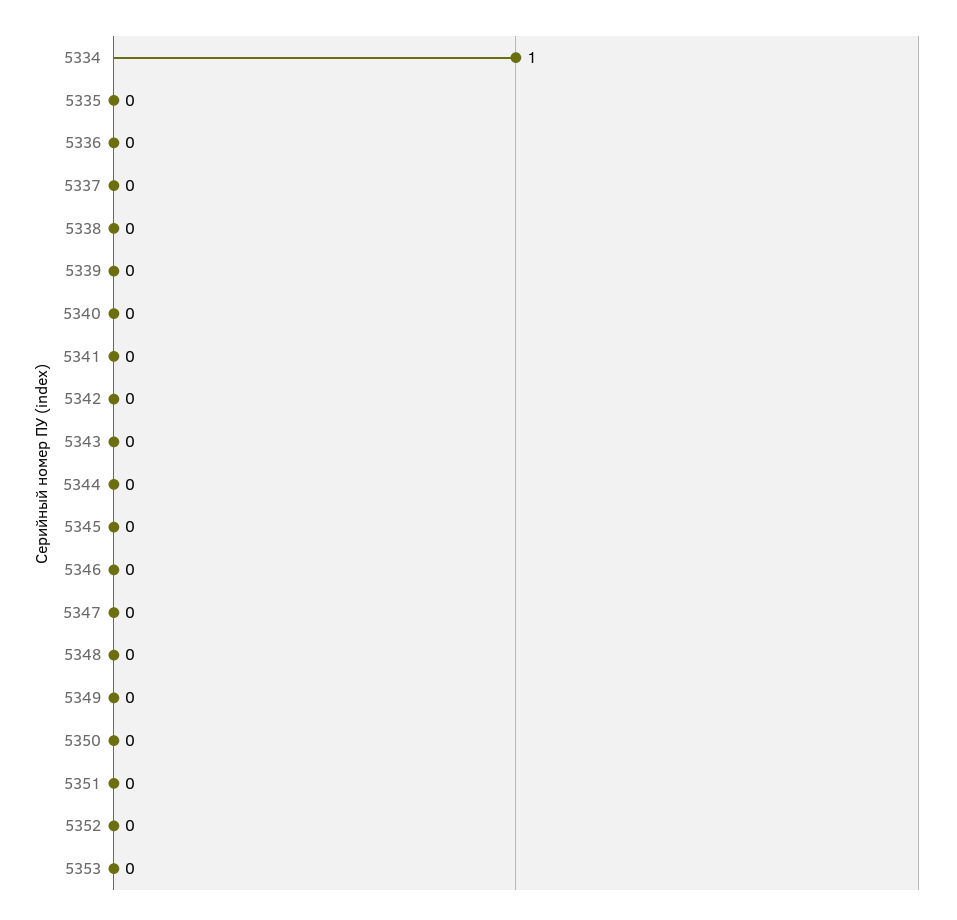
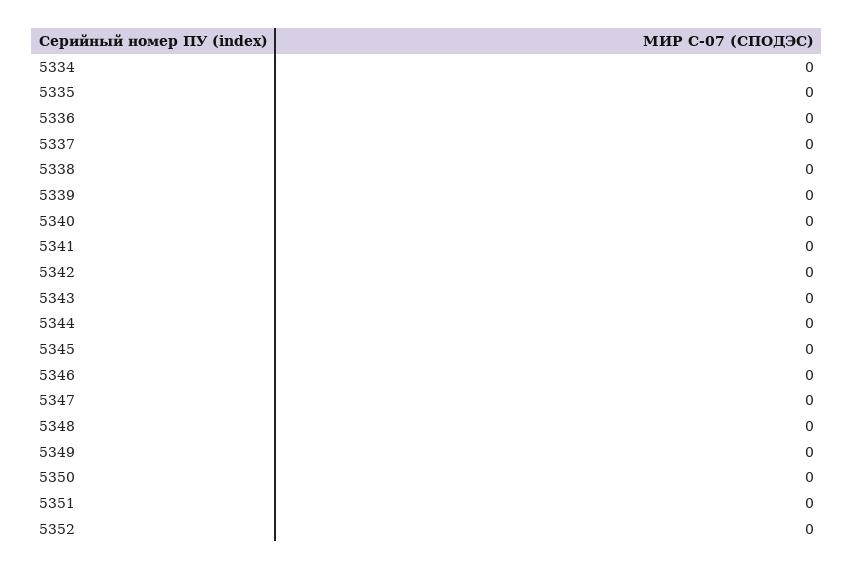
  {
-   "5334": 1,
+   "5334": 0,
    "5335": 0,
    "5336": 0,
    "5337": 0,
    "5338": 0,
    "5339": 0,
    "5340": 0,
    "5341": 0,
    "5342": 0,
    "5343": 0,
    "5344": 0,
    "5345": 0,
    "5346": 0,
    "5347": 0,
    "5348": 0,
    "5349": 0,
    "5350": 0,
    "5351": 0,
-   "5352": 0,
+   "5352": 0
-   "5353": 0
  }

